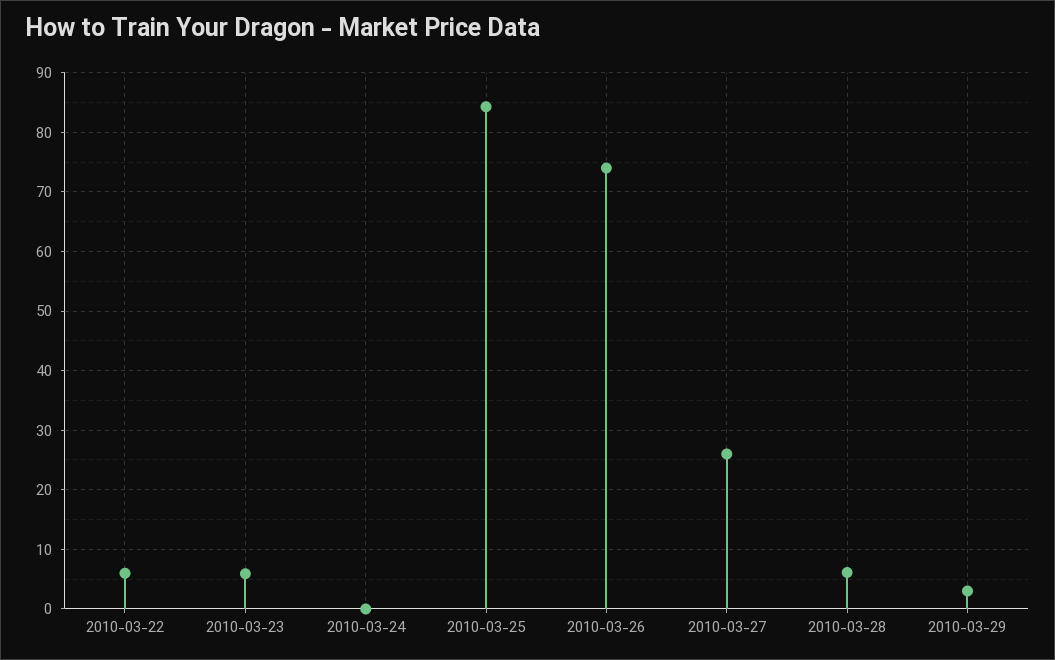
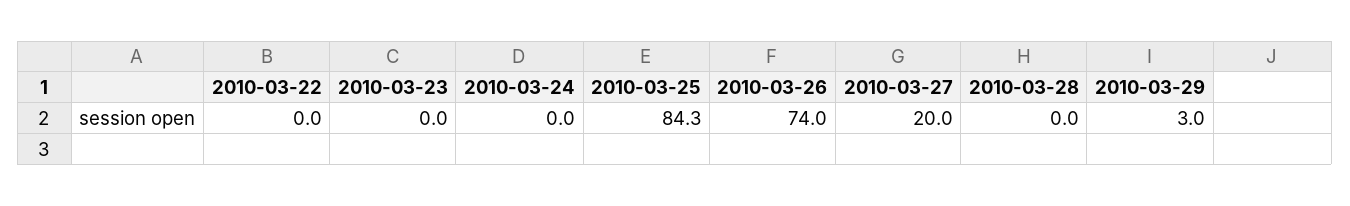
  {
-   "2010-03-22": 6,
+   "2010-03-22": 0,
-   "2010-03-23": 6,
+   "2010-03-23": 0,
    "2010-03-24": 0,
    "2010-03-25": 84.3,
    "2010-03-26": 74,
-   "2010-03-27": 26,
+   "2010-03-27": 20,
-   "2010-03-28": 6,
+   "2010-03-28": 0,
    "2010-03-29": 3
  }

